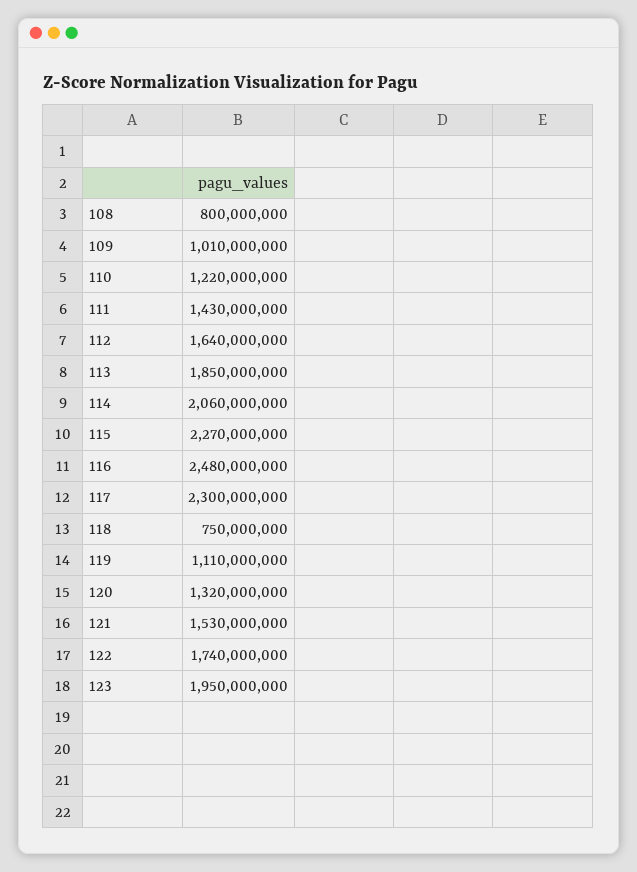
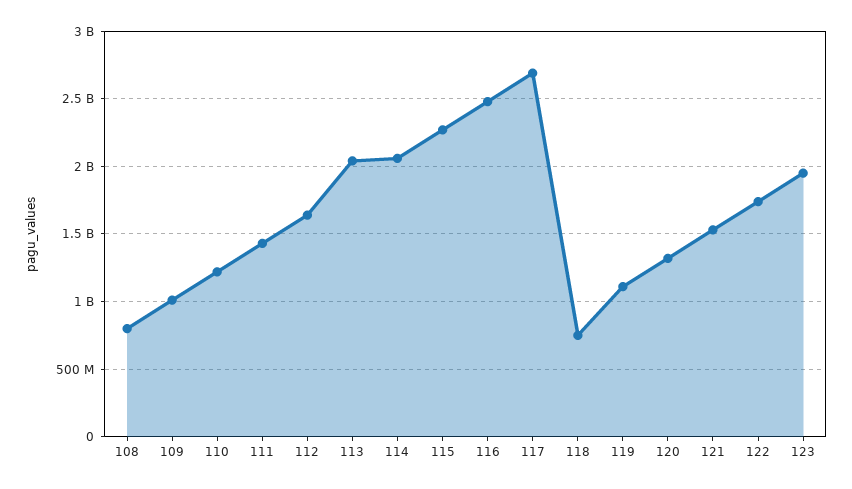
  {
    "108": 800000000,
    "109": 1010000000,
    "110": 1220000000,
    "111": 1430000000,
    "112": 1640000000,
-   "113": 1850000000,
+   "113": 2050000000,
    "114": 2060000000,
    "115": 2270000000,
    "116": 2480000000,
-   "117": 2300000000,
+   "117": 2700000000,
    "118": 750000000,
    "119": 1110000000,
    "120": 1320000000,
    "121": 1530000000,
    "122": 1740000000,
    "123": 1950000000
  }

